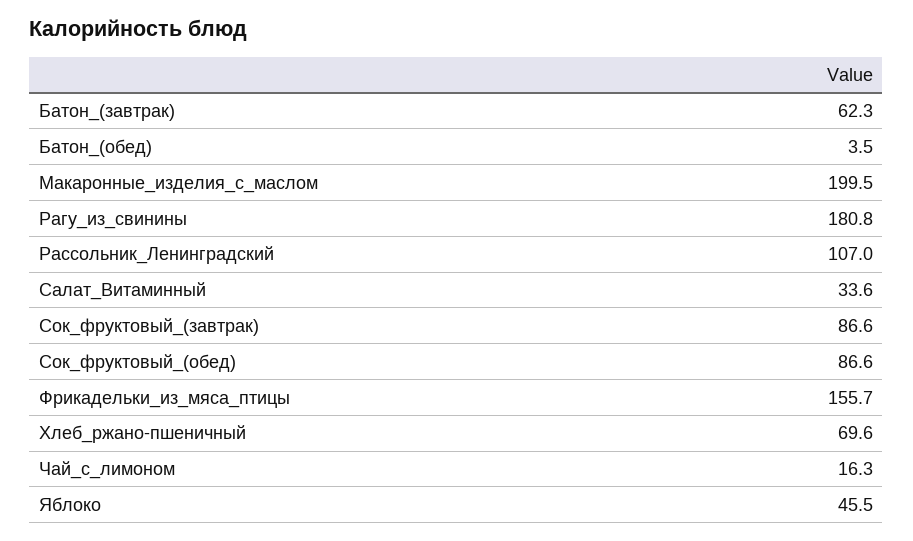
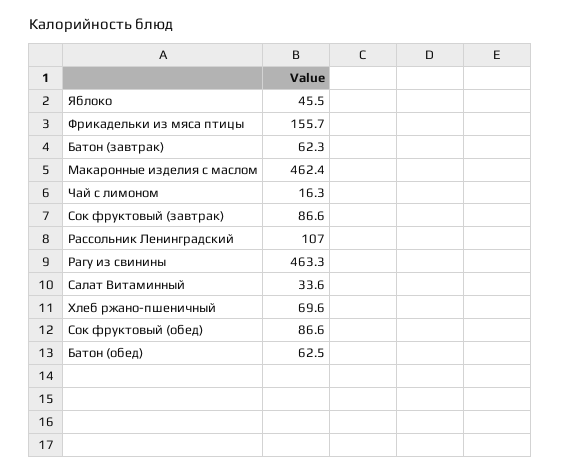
  {
    "Батон_(завтрак)": 62.3,
-   "Батон_(обед)": 3.5,
+   "Батон_(обед)": 62.5,
-   "Макаронные_изделия_с_маслом": 199.5,
+   "Макаронные_изделия_с_маслом": 462.4,
-   "Рагу_из_свинины": 180.8,
+   "Рагу_из_свинины": 463.3,
    "Рассольник_Ленинградский": 107,
    "Салат_Витаминный": 33.6,
    "Сок_фруктовый_(завтрак)": 86.6,
    "Сок_фруктовый_(обед)": 86.6,
    "Фрикадельки_из_мяса_птицы": 155.7,
    "Хлеб_ржано-пшеничный": 69.6,
    "Чай_с_лимоном": 16.3,
    "Яблоко": 45.5
  }

